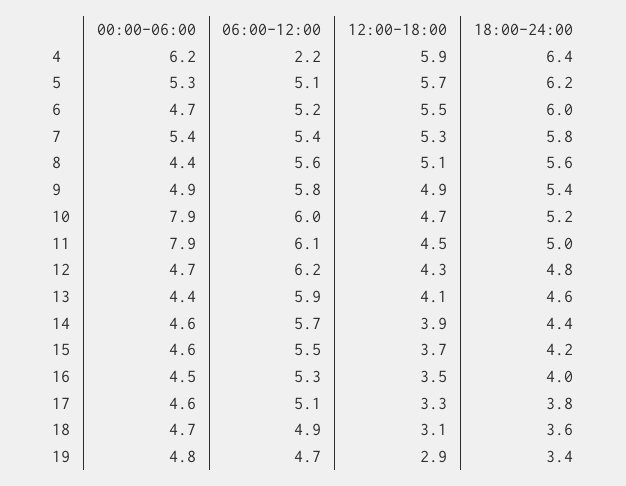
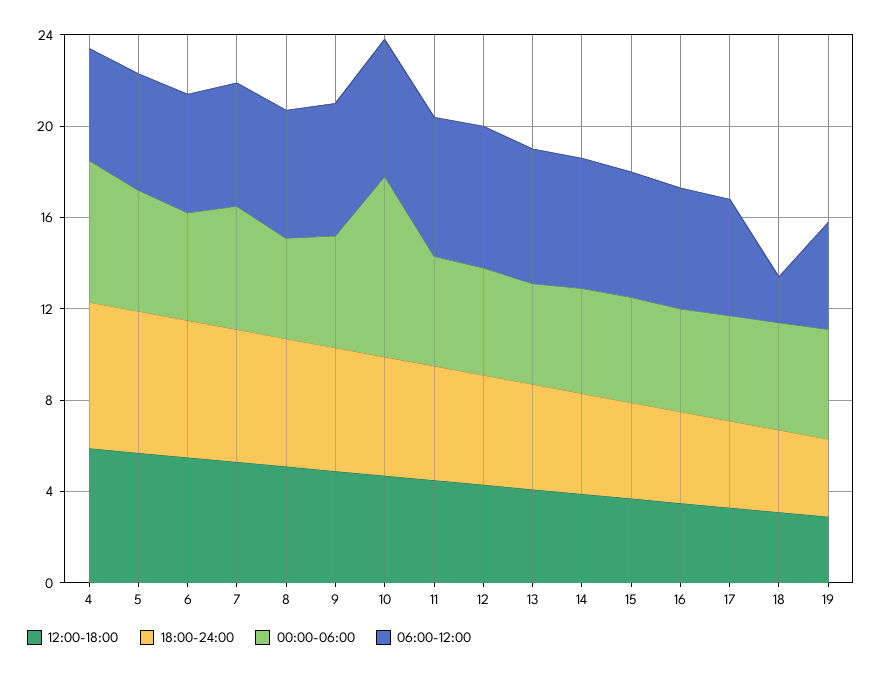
  {
    "00:00-06:00": {
      "4": 6.2,
      "5": 5.3,
      "6": 4.7,
      "7": 5.4,
      "8": 4.4,
      "9": 4.9,
      "10": 7.9,
-     "11": 7.9,
+     "11": 5,
      "12": 4.7,
      "13": 4.4,
      "14": 4.6,
      "15": 4.6,
      "16": 4.5,
      "17": 4.6,
      "18": 4.7,
      "19": 4.8
    },
    "06:00-12:00": {
-     "4": 2.2,
+     "4": 5,
      "5": 5.1,
      "6": 5.2,
      "7": 5.4,
      "8": 5.6,
      "9": 5.8,
      "10": 6,
      "11": 6.1,
      "12": 6.2,
      "13": 5.9,
      "14": 5.7,
      "15": 5.5,
      "16": 5.3,
      "17": 5.1,
-     "18": 4.9,
+     "18": 2,
      "19": 4.7
    },
    "12:00-18:00": {
      "4": 5.9,
      "5": 5.7,
      "6": 5.5,
      "7": 5.3,
      "8": 5.1,
      "9": 4.9,
      "10": 4.7,
      "11": 4.5,
      "12": 4.3,
      "13": 4.1,
      "14": 3.9,
      "15": 3.7,
      "16": 3.5,
      "17": 3.3,
      "18": 3.1,
      "19": 2.9
    },
    "18:00-24:00": {
      "4": 6.4,
      "5": 6.2,
      "6": 6,
      "7": 5.8,
      "8": 5.6,
      "9": 5.4,
      "10": 5.2,
      "11": 5,
      "12": 4.8,
      "13": 4.6,
      "14": 4.4,
      "15": 4.2,
      "16": 4,
      "17": 3.8,
      "18": 3.6,
      "19": 3.4
    }
  }

